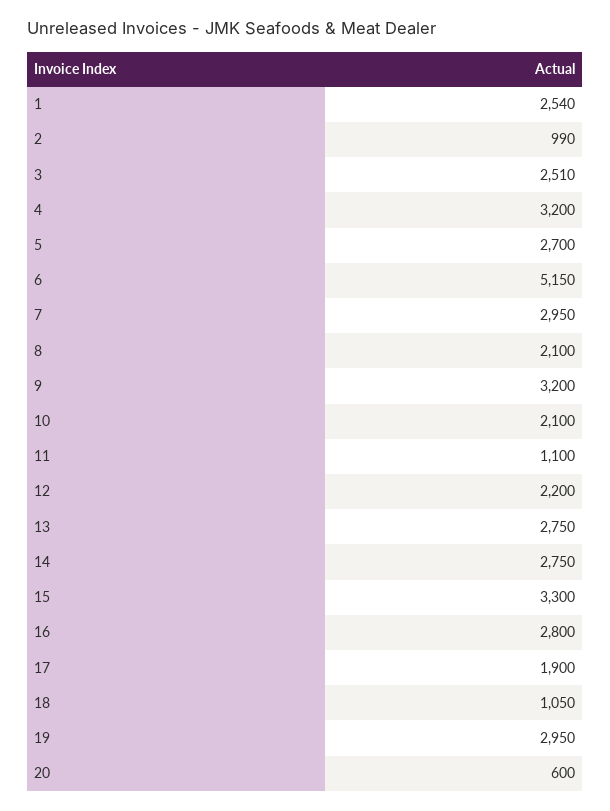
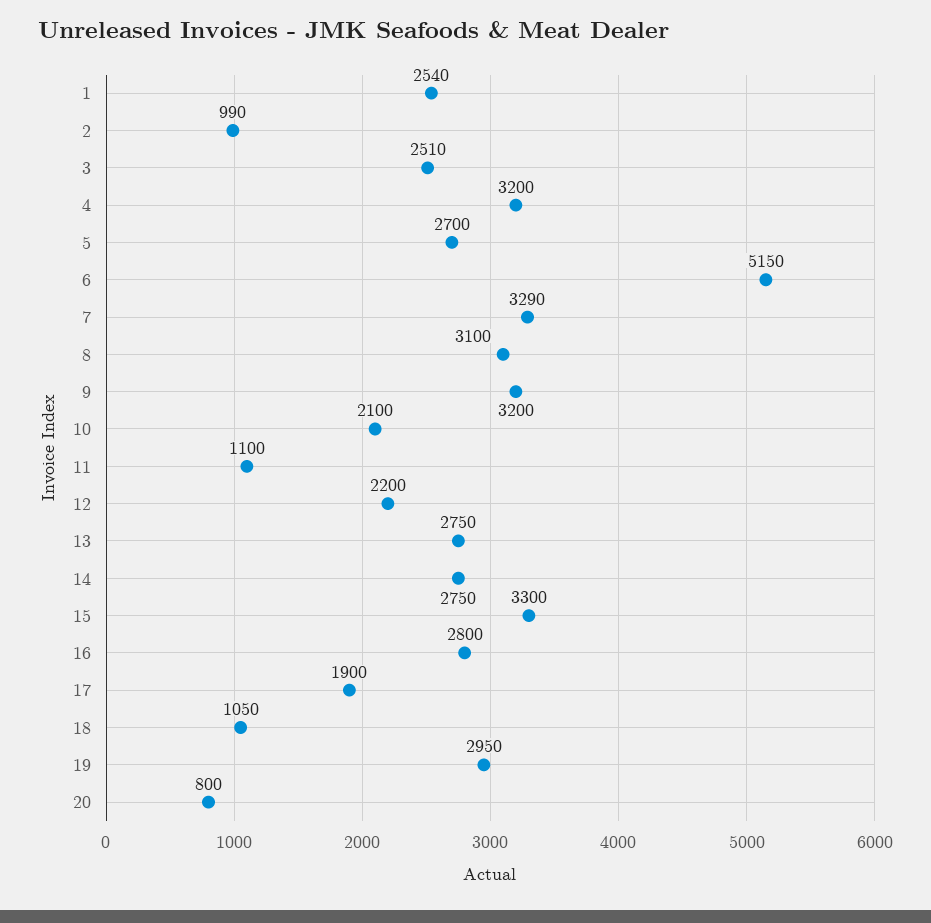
  {
    "1": 2540,
    "2": 990,
    "3": 2510,
    "4": 3200,
    "5": 2700,
    "6": 5150,
-   "7": 2950,
+   "7": 3290,
-   "8": 2100,
+   "8": 3100,
    "9": 3200,
    "10": 2100,
    "11": 1100,
    "12": 2200,
    "13": 2750,
    "14": 2750,
    "15": 3300,
    "16": 2800,
    "17": 1900,
    "18": 1050,
    "19": 2950,
-   "20": 600
+   "20": 800
  }

